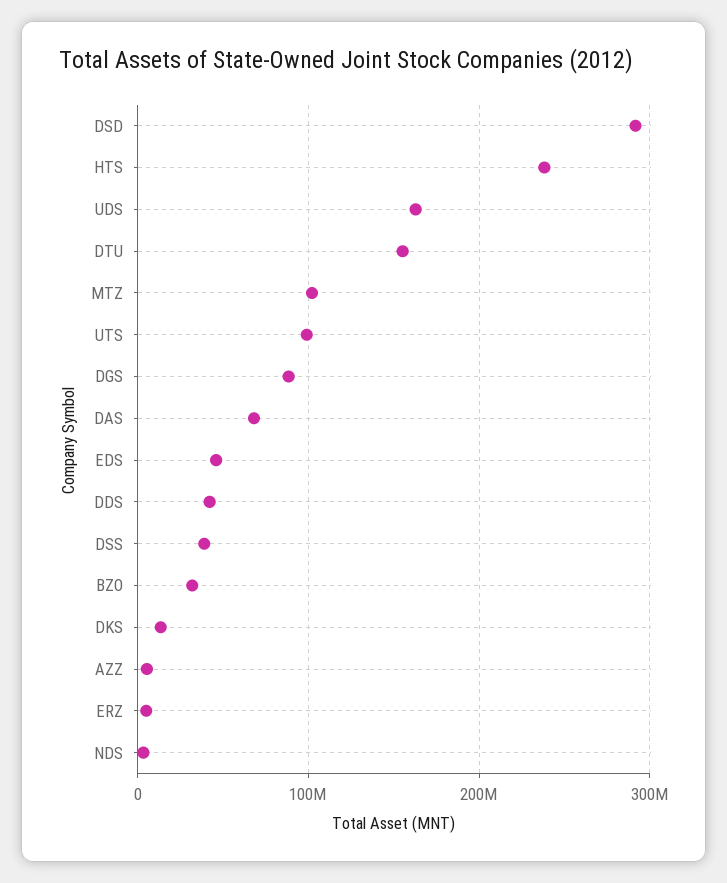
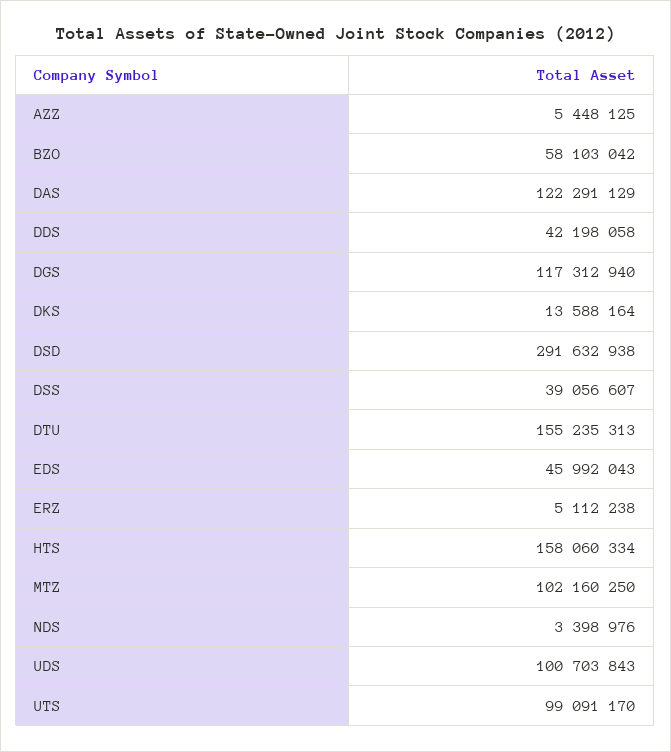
  {
    "DSD": 291632938,
-   "HTS": 240000000,
+   "HTS": 158060334,
-   "UDS": 160000000,
+   "UDS": 100703843,
    "DTU": 155235313,
    "MTZ": 102160250,
    "UTS": 99091170,
-   "DGS": 90000000,
+   "DGS": 117312940,
-   "DAS": 70000000,
+   "DAS": 122291129,
    "EDS": 45992043,
    "DDS": 42198058,
    "DSS": 39056607,
-   "BZO": 30000000,
+   "BZO": 58103042,
    "DKS": 13588164,
    "AZZ": 5448125,
    "ERZ": 5112238,
    "NDS": 3398976
  }

